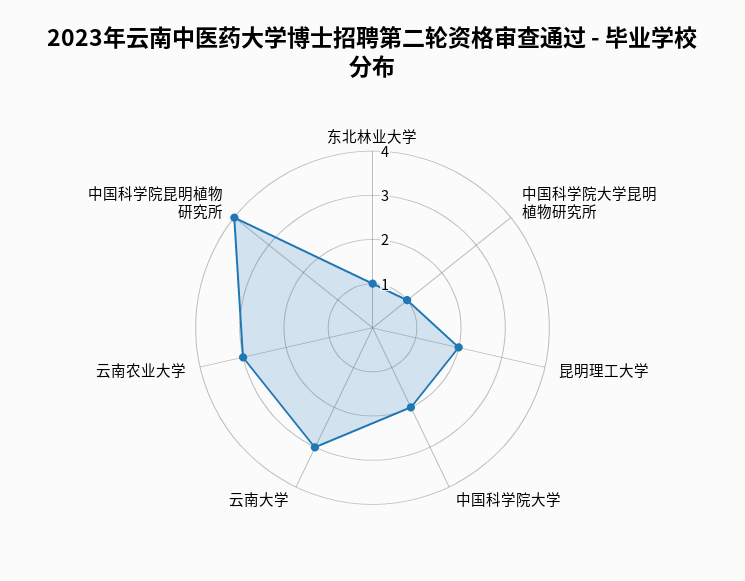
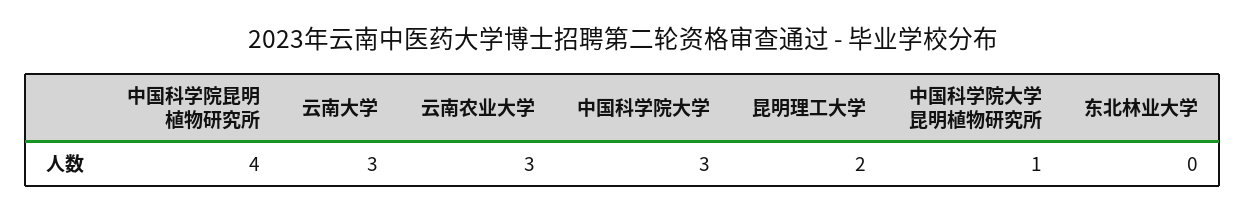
  {
-   "东北林业大学": 1,
+   "东北林业大学": 0,
    "中国科学院大学昆明植物研究所": 1,
    "昆明理工大学": 2,
-   "中国科学院大学": 2,
+   "中国科学院大学": 3,
    "云南大学": 3,
    "云南农业大学": 3,
    "中国科学院昆明植物研究所": 4
  }

